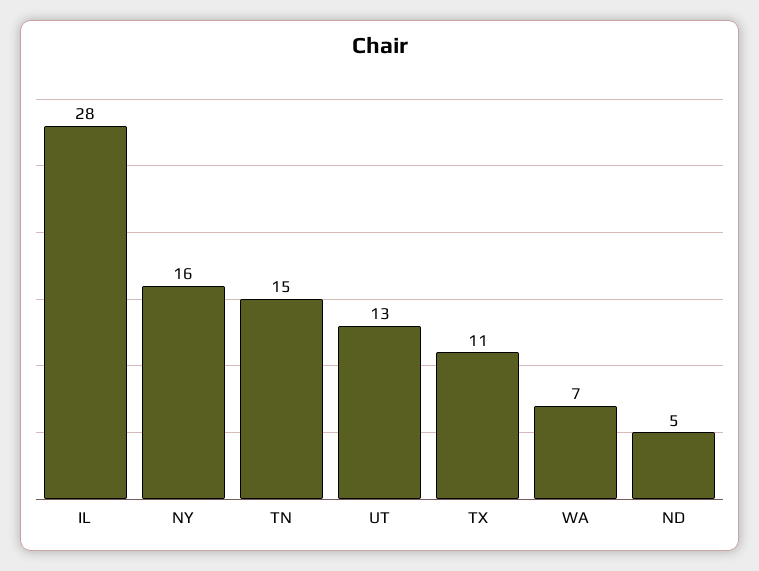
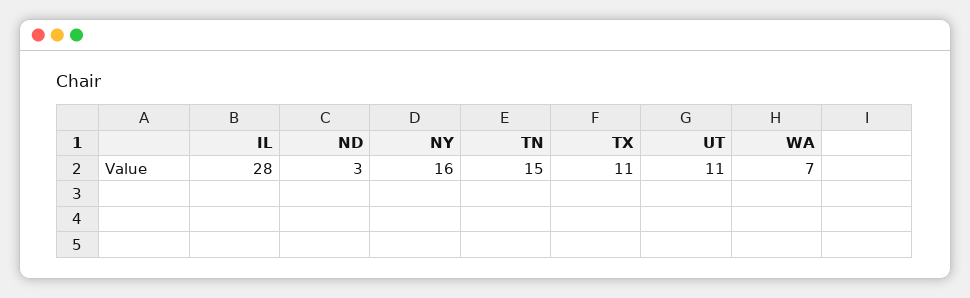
  {
    "IL": 28,
    "NY": 16,
    "TN": 15,
-   "UT": 13,
+   "UT": 11,
    "TX": 11,
    "WA": 7,
-   "ND": 5
+   "ND": 3
  }

